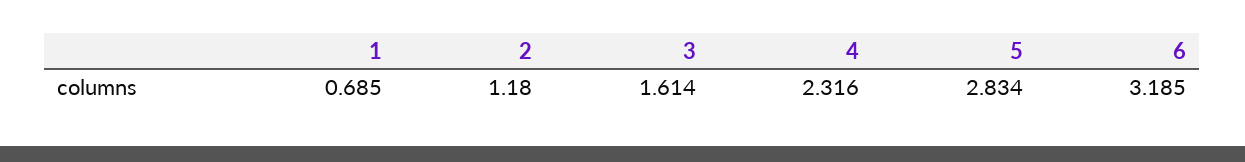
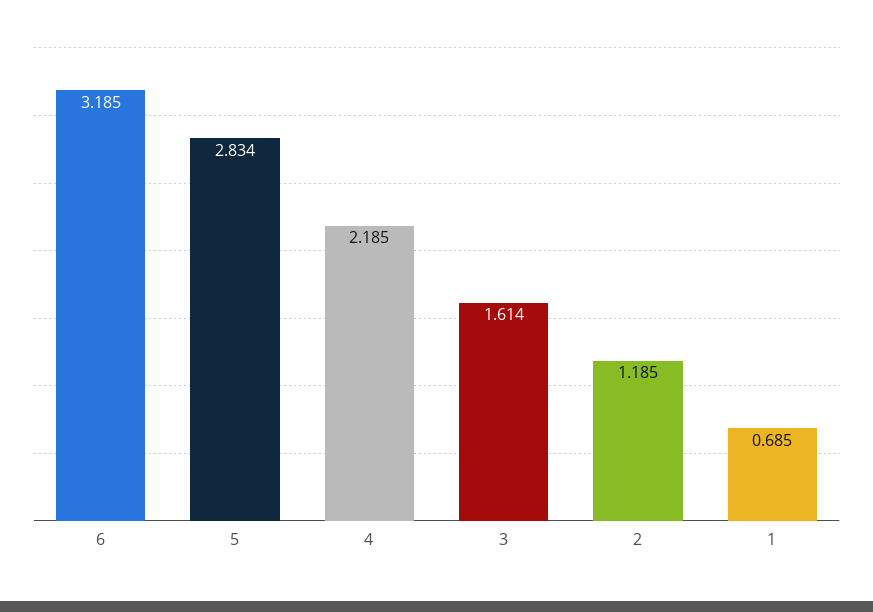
  {
    "1": 0.685,
-   "2": 1.18,
+   "2": 1.185,
    "3": 1.614,
-   "4": 2.316,
+   "4": 2.185,
    "5": 2.834,
    "6": 3.185
  }

